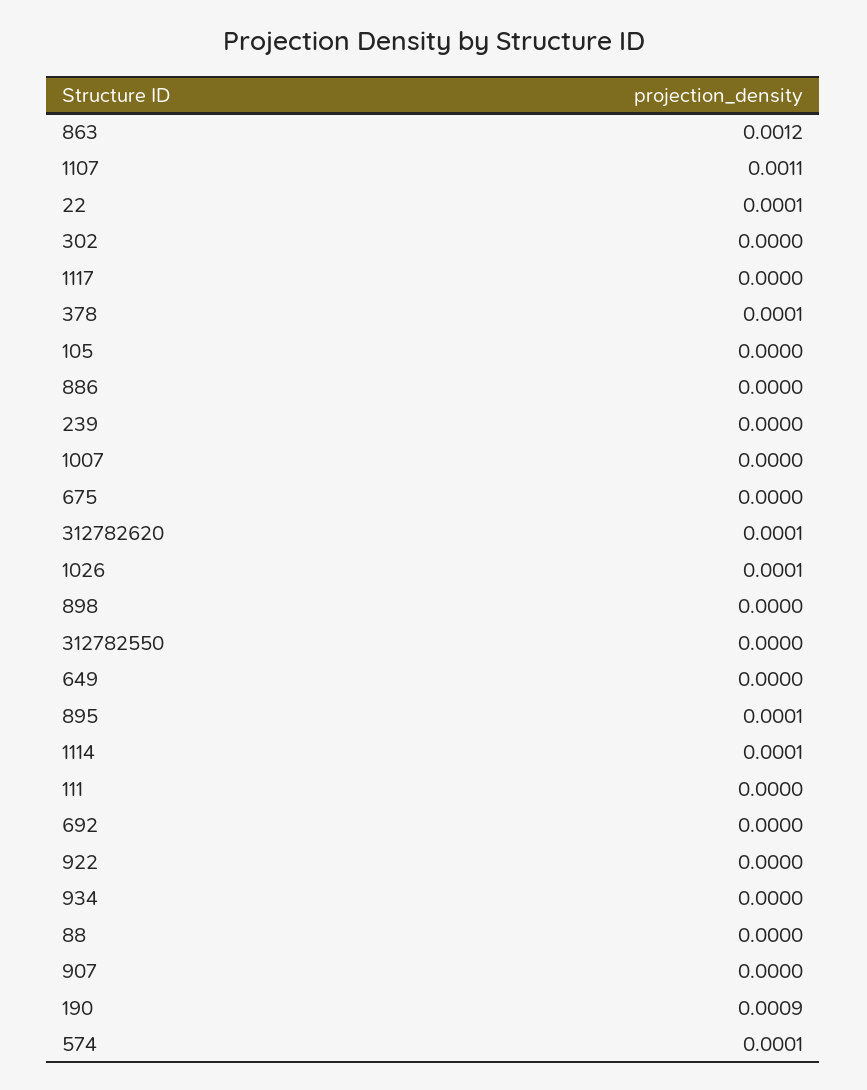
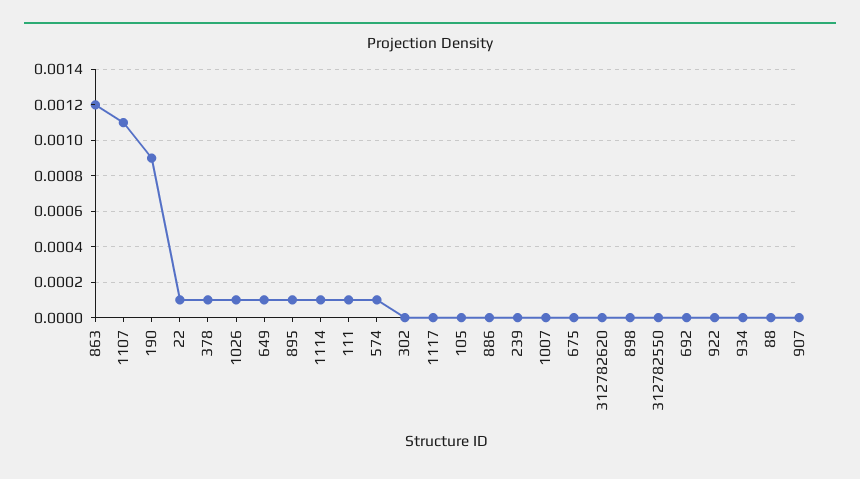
  {
    "863": 0.0012,
    "1107": 0.0011,
    "22": 0.0001,
    "302": 0,
    "1117": 0,
    "378": 0.0001,
    "105": 0,
    "886": 0,
    "239": 0,
    "1007": 0,
    "675": 0,
-   "312782620": 0.0001,
+   "312782620": 0,
    "1026": 0.0001,
    "898": 0,
    "312782550": 0,
-   "649": 0,
+   "649": 0.0001,
    "895": 0.0001,
    "1114": 0.0001,
-   "111": 0,
+   "111": 0.0001,
    "692": 0,
    "922": 0,
    "934": 0,
    "88": 0,
    "907": 0,
    "190": 0.0009,
    "574": 0.0001
  }

